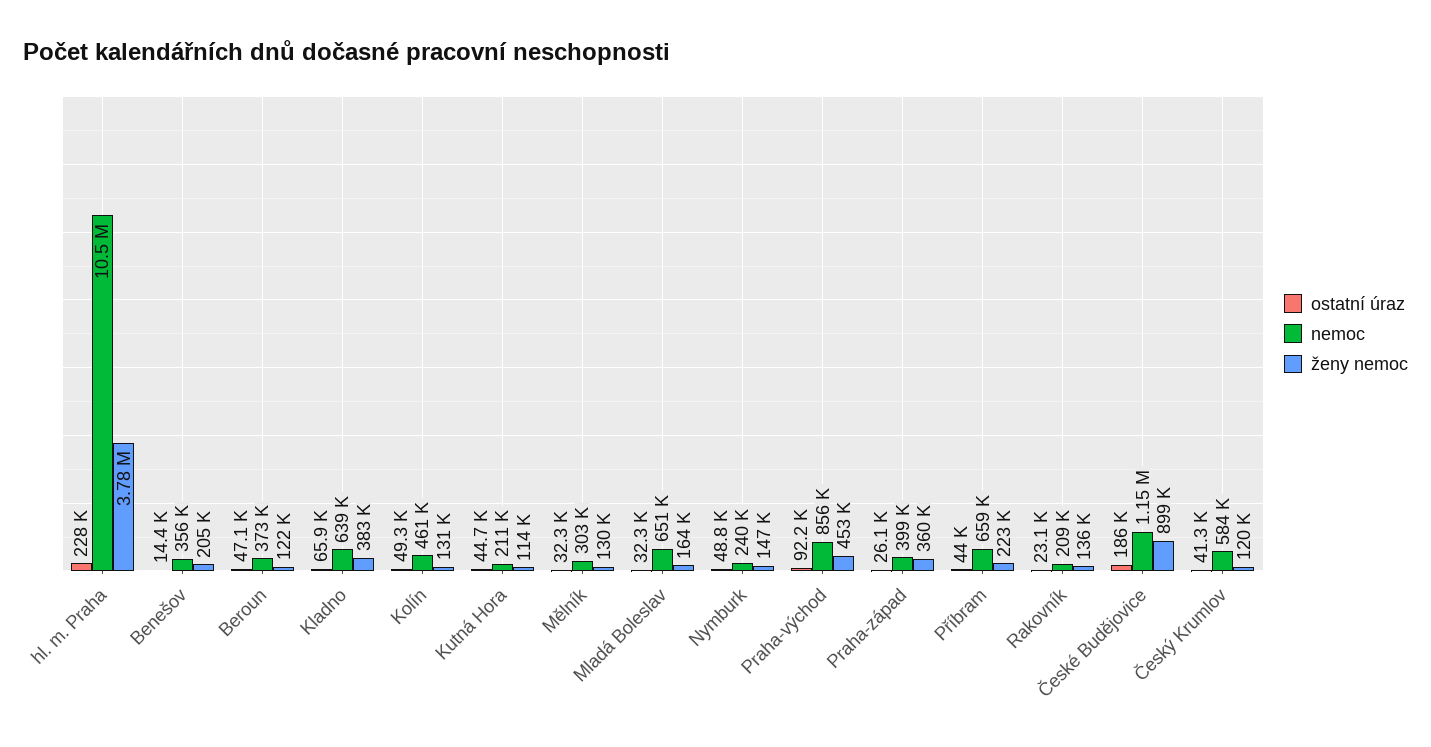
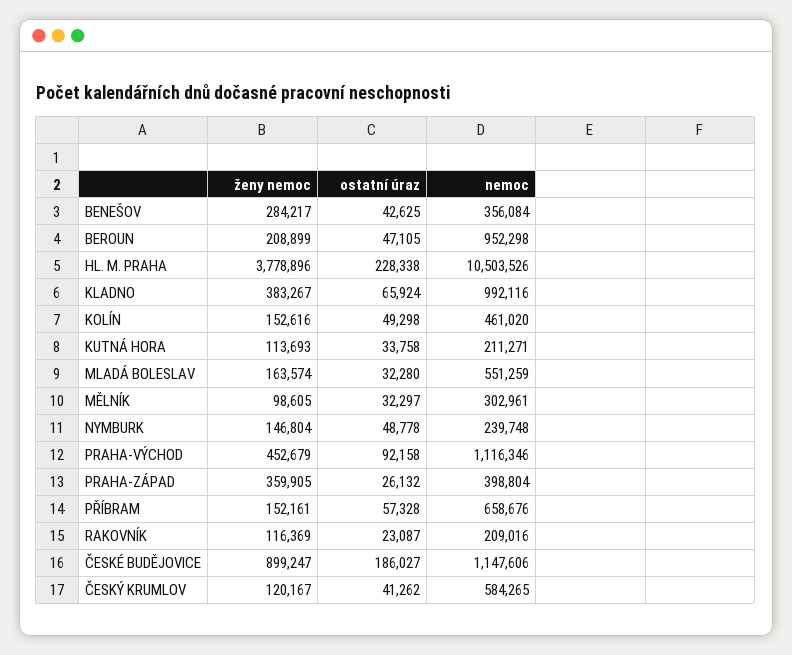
  {
    "ostatní úraz": {
      "hl. m. Praha": 228338,
-     "Benešov": 14400,
+     "Benešov": 42625,
      "Beroun": 47105,
      "Kladno": 65924,
      "Kolín": 49298,
-     "Kutná Hora": 44700,
+     "Kutná Hora": 33758,
      "Mělník": 32297,
      "Mladá Boleslav": 32280,
      "Nymburk": 48778,
      "Praha-východ": 92158,
      "Praha-západ": 26132,
-     "Příbram": 44000,
+     "Příbram": 57328,
      "Rakovník": 23087,
      "České Budějovice": 186027,
      "Český Krumlov": 41262
    },
    "nemoc": {
      "hl. m. Praha": 10503526,
      "Benešov": 356084,
-     "Beroun": 373000,
+     "Beroun": 952298,
-     "Kladno": 639000,
+     "Kladno": 992116,
      "Kolín": 461020,
      "Kutná Hora": 211271,
      "Mělník": 302961,
-     "Mladá Boleslav": 651000,
+     "Mladá Boleslav": 551259,
      "Nymburk": 239748,
-     "Praha-východ": 856000,
+     "Praha-východ": 1116346,
      "Praha-západ": 398804,
      "Příbram": 658676,
      "Rakovník": 209016,
      "České Budějovice": 1147606,
      "Český Krumlov": 584265
    },
    "ženy nemoc": {
      "hl. m. Praha": 3778896,
-     "Benešov": 205000,
+     "Benešov": 284217,
-     "Beroun": 122000,
+     "Beroun": 208899,
      "Kladno": 383267,
-     "Kolín": 131000,
+     "Kolín": 152616,
      "Kutná Hora": 113693,
-     "Mělník": 130000,
+     "Mělník": 98605,
      "Mladá Boleslav": 163574,
      "Nymburk": 146804,
      "Praha-východ": 452679,
      "Praha-západ": 359905,
-     "Příbram": 223000,
+     "Příbram": 152161,
-     "Rakovník": 136000,
+     "Rakovník": 116369,
      "České Budějovice": 899247,
      "Český Krumlov": 120167
    }
  }

